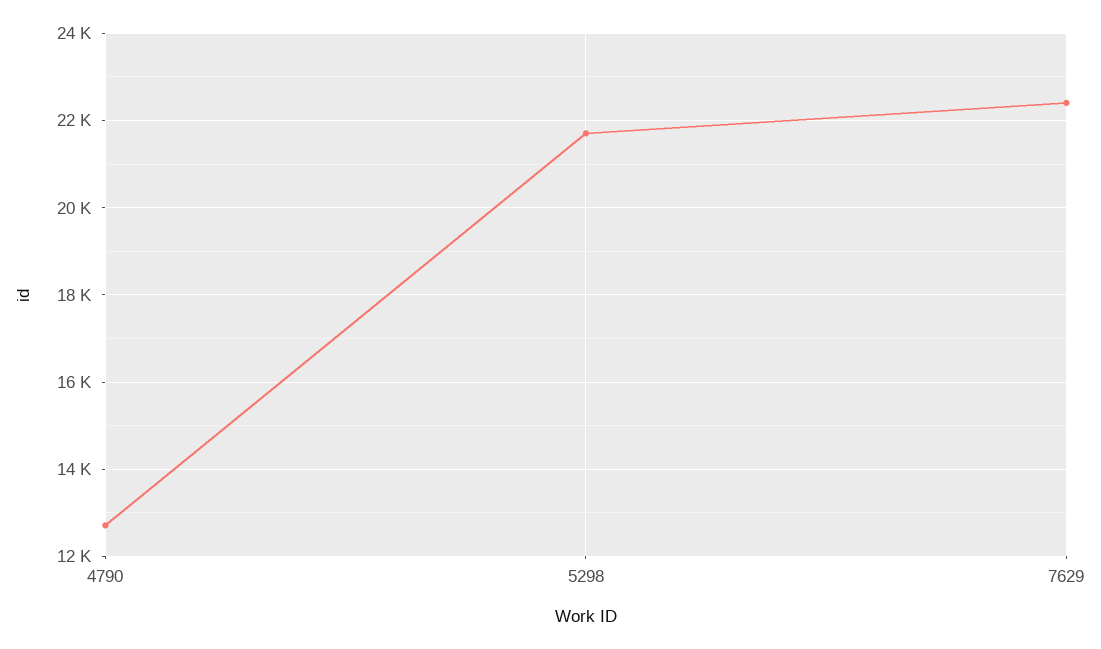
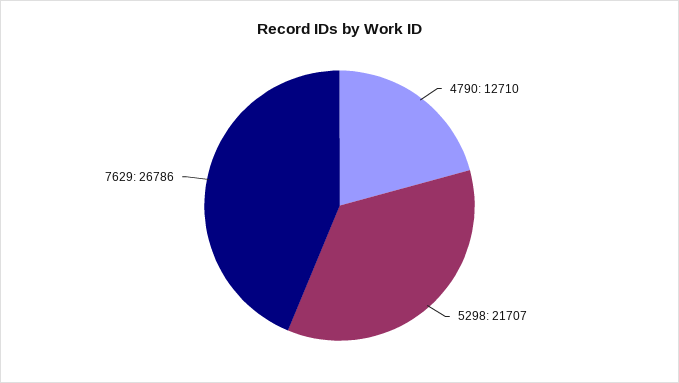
  {
    "4790": 12710,
    "5298": 21707,
-   "7629": 22400
+   "7629": 26786
  }

